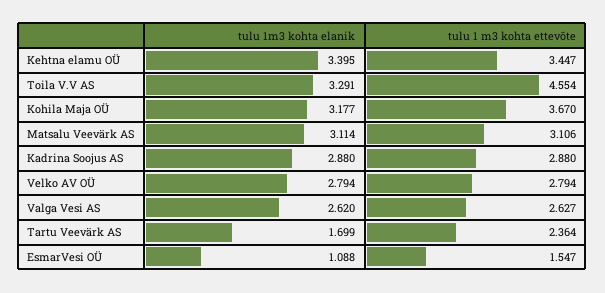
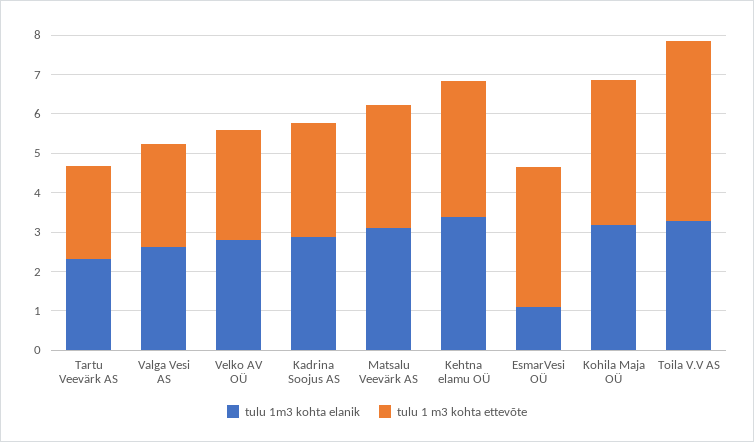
  {
    "tulu 1m3 kohta elanik": {
      "Kehtna elamu OÜ": 3.395,
      "Toila V.V AS": 3.291,
      "Kohila Maja OÜ": 3.177,
      "Matsalu Veevärk AS": 3.114,
      "Kadrina Soojus AS": 2.88,
      "Velko AV OÜ": 2.794,
      "Valga Vesi AS": 2.62,
-     "Tartu Veevärk AS": 1.699,
+     "Tartu Veevärk AS": 2.25,
      "EsmarVesi OÜ": 1.088
    },
    "tulu 1 m3 kohta ettevõte": {
      "Kehtna elamu OÜ": 3.447,
      "Toila V.V AS": 4.554,
      "Kohila Maja OÜ": 3.67,
      "Matsalu Veevärk AS": 3.106,
      "Kadrina Soojus AS": 2.88,
      "Velko AV OÜ": 2.794,
      "Valga Vesi AS": 2.627,
      "Tartu Veevärk AS": 2.364,
-     "EsmarVesi OÜ": 1.547
+     "EsmarVesi OÜ": 3.5
    }
  }

